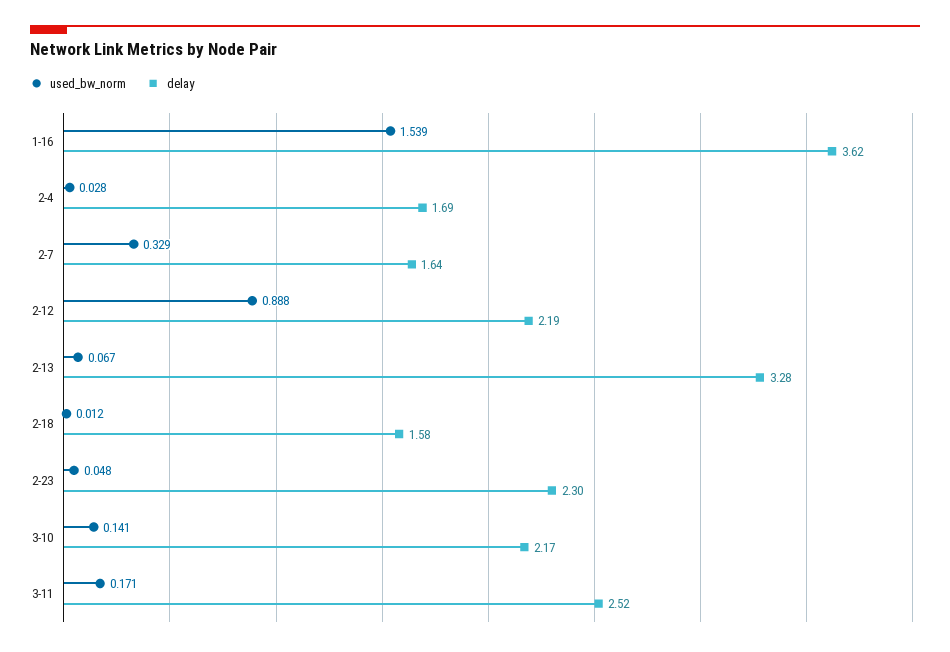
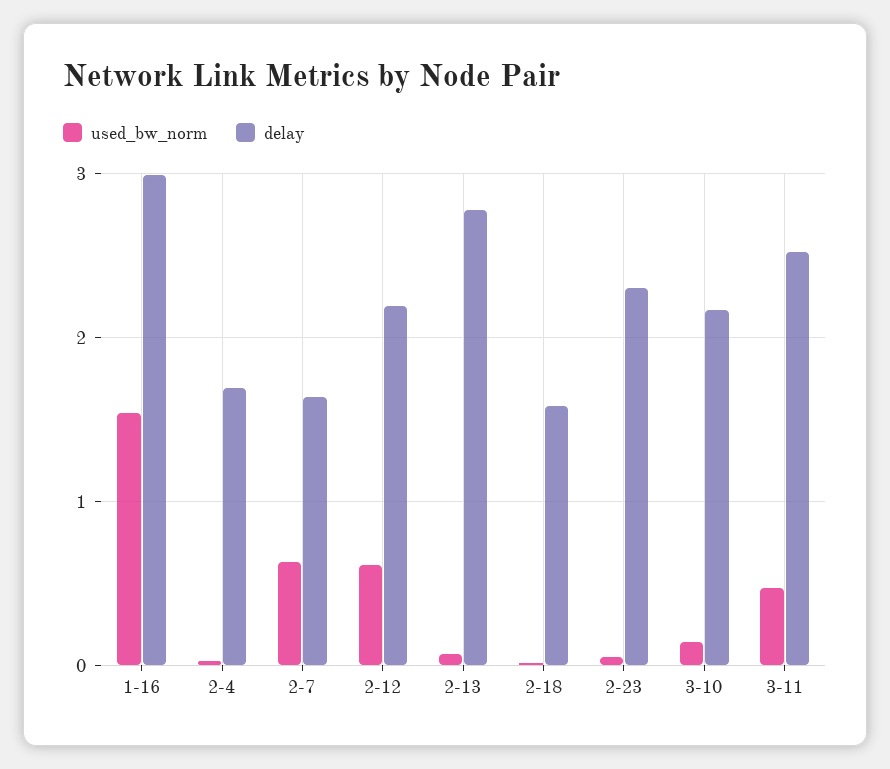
  {
    "used_bw_norm": {
      "1-16": 1.539,
      "2-4": 0.028,
-     "2-7": 0.329,
+     "2-7": 0.6,
-     "2-12": 0.888,
+     "2-12": 0.6,
      "2-13": 0.067,
      "2-18": 0.012,
      "2-23": 0.048,
      "3-10": 0.141,
-     "3-11": 0.171
+     "3-11": 0.5
    },
    "delay": {
-     "1-16": 3.62,
+     "1-16": 3,
      "2-4": 1.69,
      "2-7": 1.64,
      "2-12": 2.19,
-     "2-13": 3.28,
+     "2-13": 2.8,
      "2-18": 1.58,
      "2-23": 2.3,
      "3-10": 2.17,
      "3-11": 2.52
    }
  }

